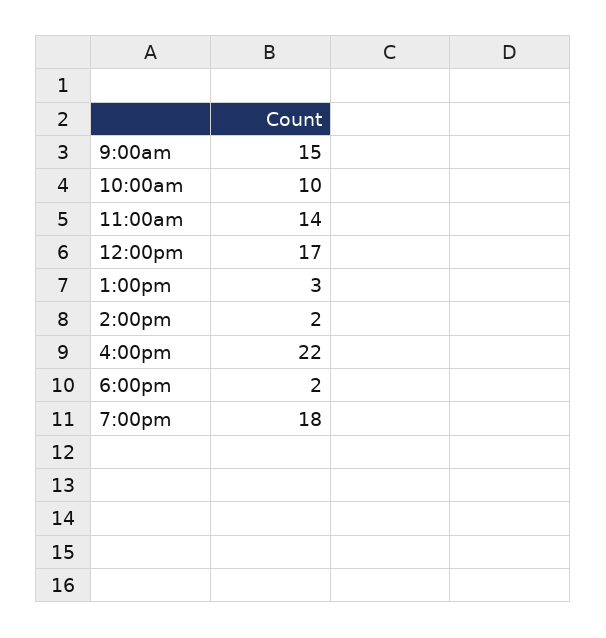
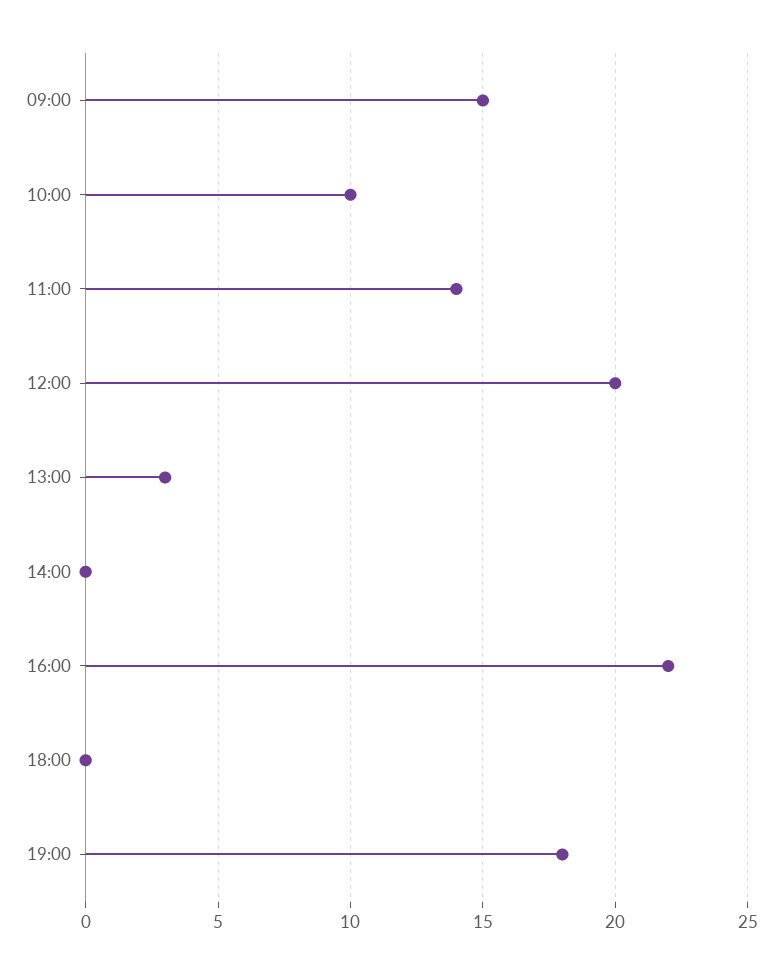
  {
    "9:00am": 15,
    "10:00am": 10,
    "11:00am": 14,
-   "12:00pm": 17,
+   "12:00pm": 20,
    "1:00pm": 3,
-   "2:00pm": 2,
+   "2:00pm": 0,
    "4:00pm": 22,
-   "6:00pm": 2,
+   "6:00pm": 0,
    "7:00pm": 18
  }

